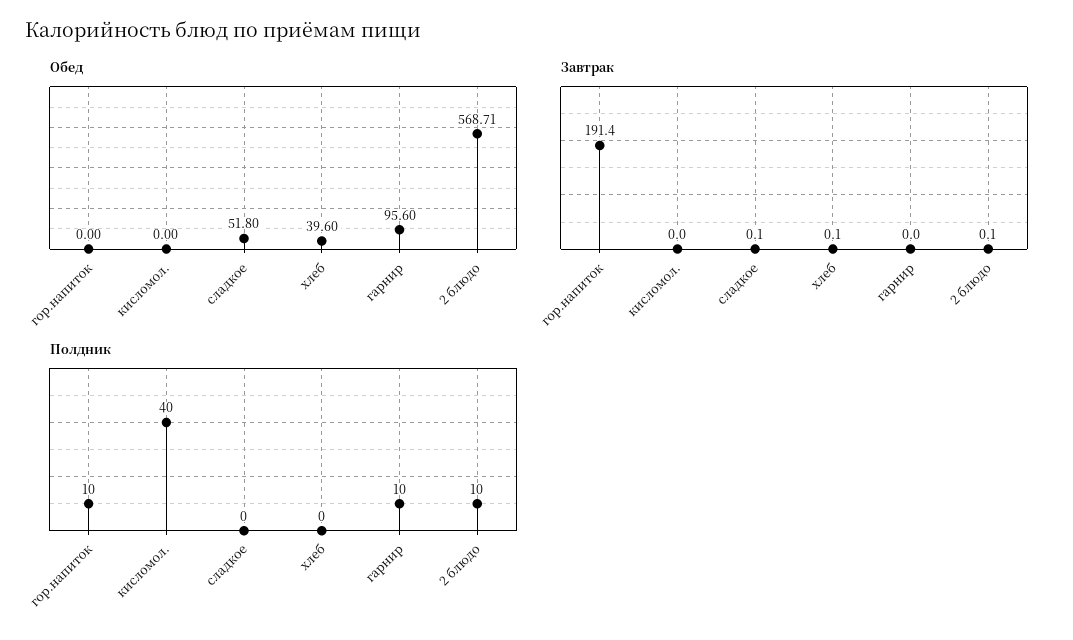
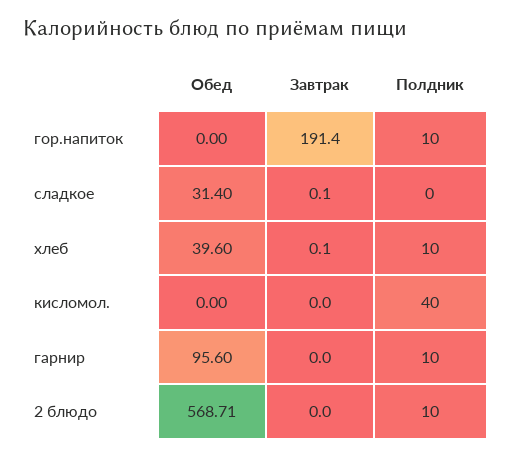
  {
    "Обед": {
      "гор.напиток": 0,
      "кисломол.": 0,
-     "сладкое": 51.8,
+     "сладкое": 31.4,
      "хлеб": 39.6,
      "гарнир": 95.6,
      "2 блюдо": 568.71
    },
    "Завтрак": {
      "гор.напиток": 191.4,
      "кисломол.": 0,
      "сладкое": 0.1,
      "хлеб": 0.1,
      "гарнир": 0,
-     "2 блюдо": 0.1
+     "2 блюдо": 0
    },
    "Полдник": {
      "гор.напиток": 10,
      "кисломол.": 40,
      "сладкое": 0,
-     "хлеб": 0,
+     "хлеб": 10,
      "гарнир": 10,
      "2 блюдо": 10
    }
  }

